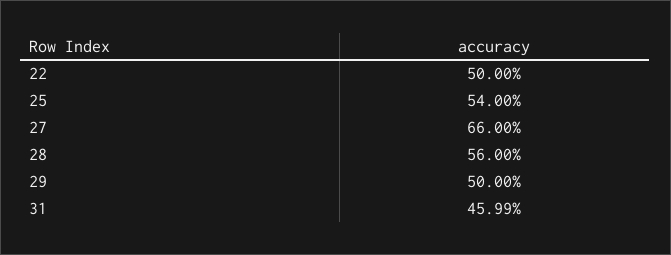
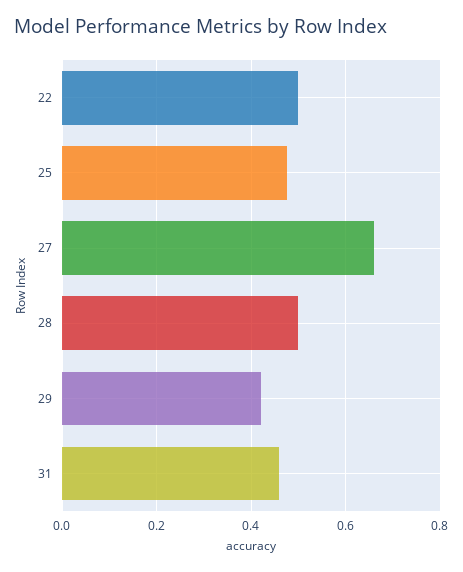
  {
    "22": 0.5,
-   "25": 0.54,
+   "25": 0.48,
    "27": 0.66,
-   "28": 0.56,
+   "28": 0.5,
-   "29": 0.5,
+   "29": 0.42,
    "31": 0.4599
  }

